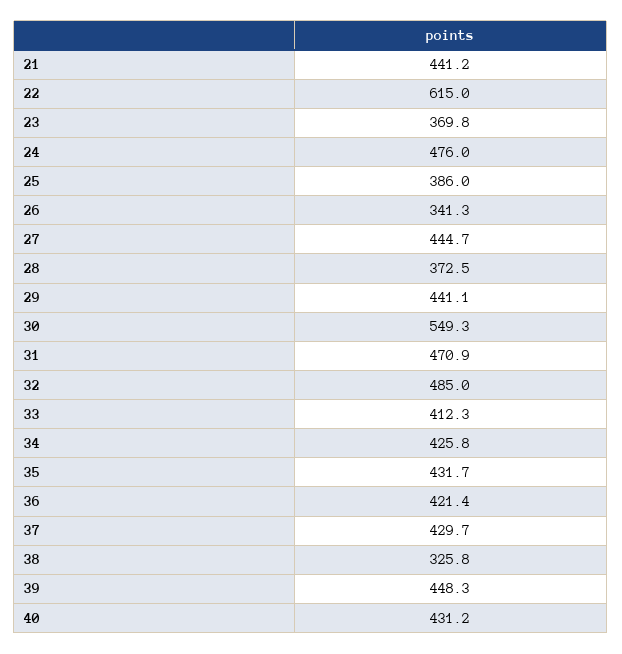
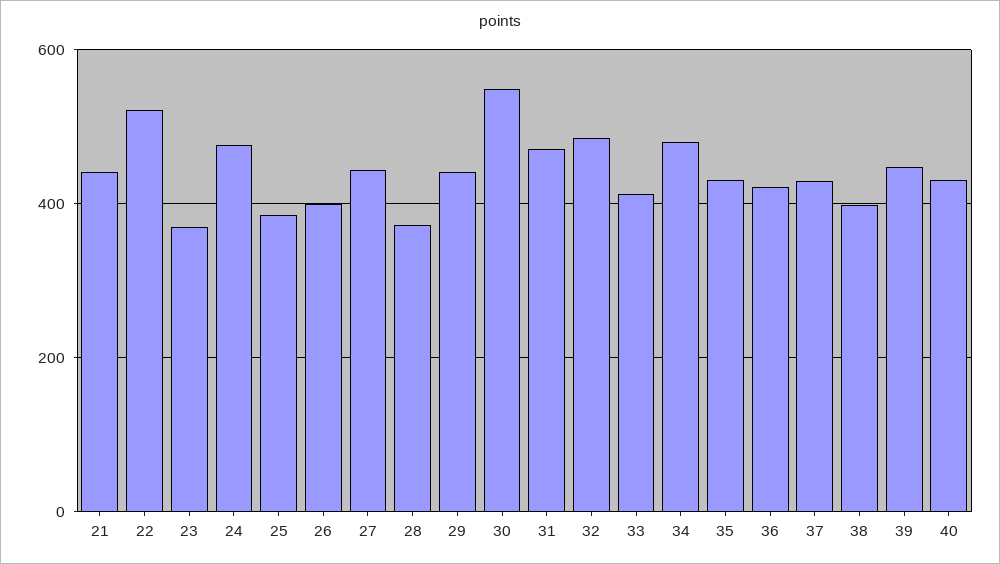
  {
    "21": 441.2,
-   "22": 615,
+   "22": 520,
    "23": 369.8,
    "24": 476,
    "25": 386,
-   "26": 341.3,
+   "26": 400,
    "27": 444.7,
    "28": 372.5,
    "29": 441.1,
    "30": 549.3,
    "31": 470.9,
    "32": 485,
    "33": 412.3,
-   "34": 425.8,
+   "34": 480,
    "35": 431.7,
    "36": 421.4,
    "37": 429.7,
-   "38": 325.8,
+   "38": 400,
    "39": 448.3,
    "40": 431.2
  }

